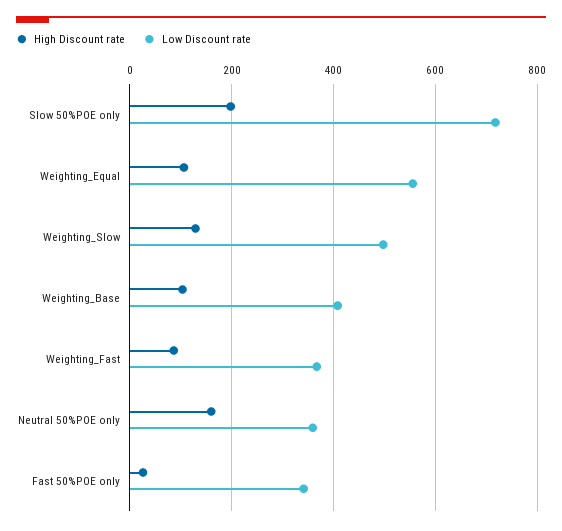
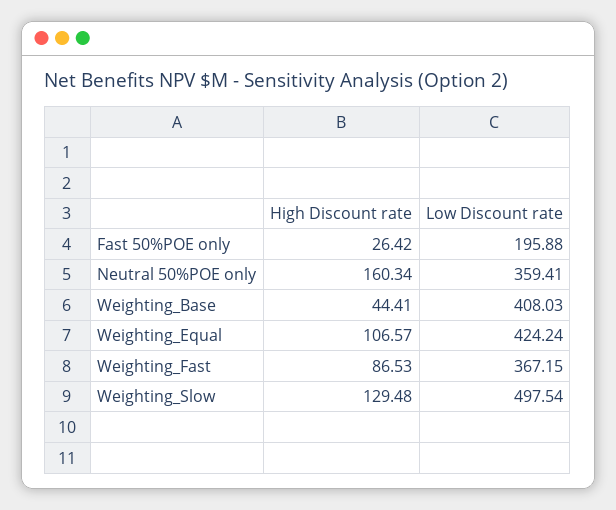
  {
    "High Discount rate": {
-     "Slow 50%POE only": 200,
      "Weighting_Equal": 106.57,
      "Weighting_Slow": 129.48,
-     "Weighting_Base": 100,
+     "Weighting_Base": 44.41,
      "Weighting_Fast": 86.53,
      "Neutral 50%POE only": 160.34,
      "Fast 50%POE only": 26.42
    },
    "Low Discount rate": {
-     "Slow 50%POE only": 720,
-     "Weighting_Equal": 560,
+     "Weighting_Equal": 424.24,
      "Weighting_Slow": 497.54,
      "Weighting_Base": 408.03,
      "Weighting_Fast": 367.15,
      "Neutral 50%POE only": 359.41,
-     "Fast 50%POE only": 340
+     "Fast 50%POE only": 195.88
    }
  }

